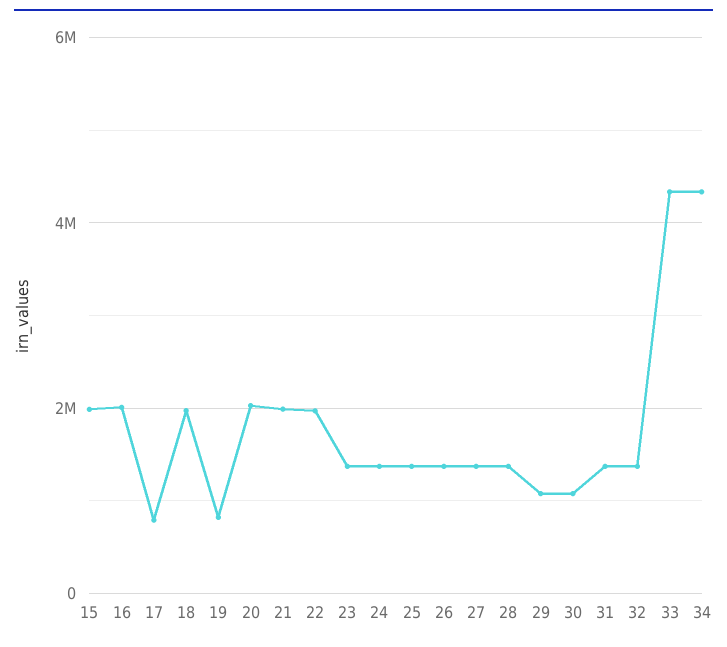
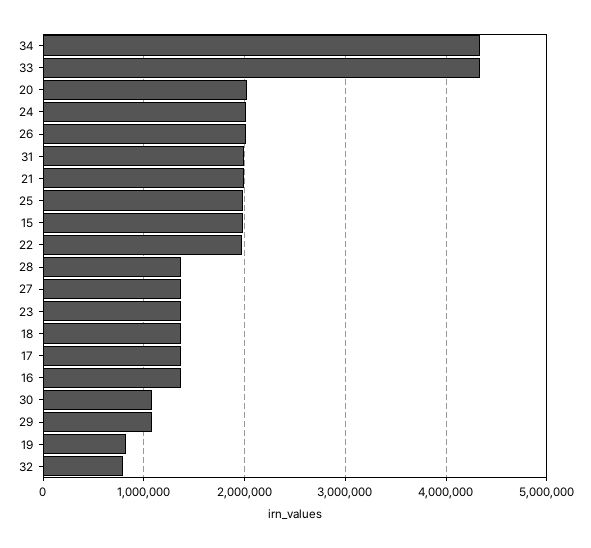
  {
    "15": 2000000,
-   "16": 2000000,
+   "16": 1400000,
-   "17": 800000,
+   "17": 1400000,
-   "18": 2000000,
+   "18": 1400000,
    "19": 800000,
    "20": 2000000,
    "21": 2000000,
    "22": 2000000,
    "23": 1400000,
-   "24": 1400000,
+   "24": 2000000,
-   "25": 1400000,
+   "25": 2000000,
-   "26": 1400000,
+   "26": 2000000,
    "27": 1400000,
    "28": 1400000,
    "29": 1100000,
    "30": 1100000,
-   "31": 1400000,
+   "31": 2000000,
-   "32": 1400000,
+   "32": 800000,
    "33": 4300000,
    "34": 4300000
  }

